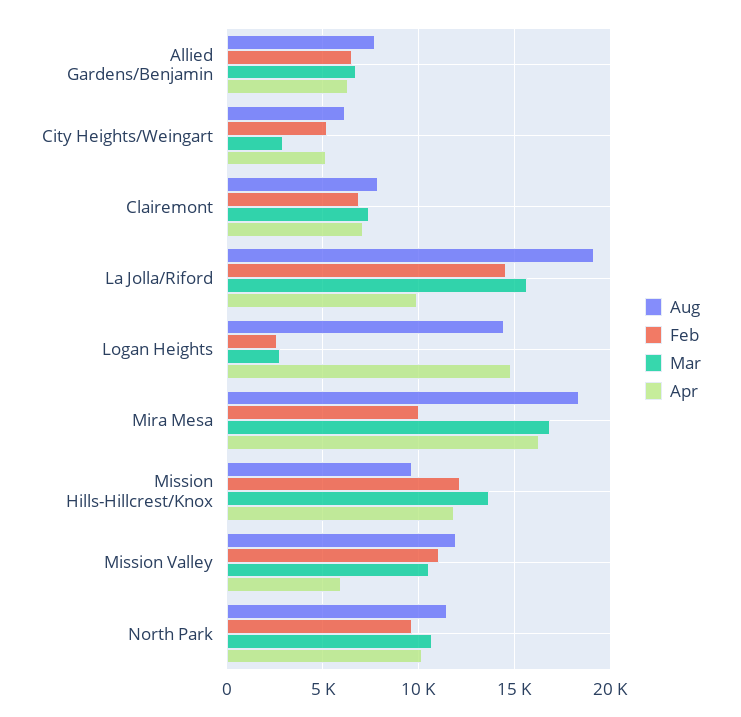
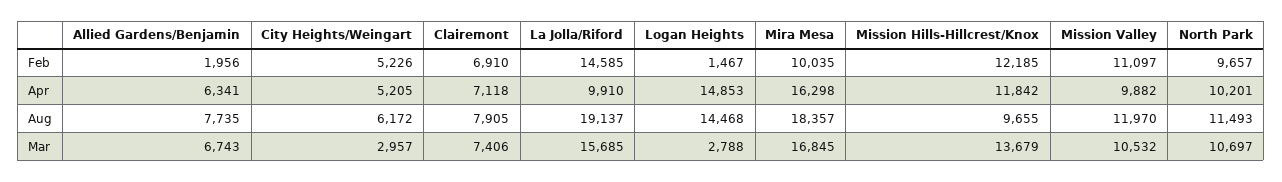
  {
    "Aug": {
      "Allied Gardens/Benjamin": 7735,
      "City Heights/Weingart": 6172,
      "Clairemont": 7905,
      "La Jolla/Riford": 19137,
      "Logan Heights": 14468,
      "Mira Mesa": 18357,
      "Mission Hills-Hillcrest/Knox": 9655,
      "Mission Valley": 11970,
      "North Park": 11493
    },
    "Feb": {
-     "Allied Gardens/Benjamin": 6500,
+     "Allied Gardens/Benjamin": 1956,
      "City Heights/Weingart": 5226,
      "Clairemont": 6910,
      "La Jolla/Riford": 14585,
-     "Logan Heights": 2500,
+     "Logan Heights": 1467,
      "Mira Mesa": 10035,
      "Mission Hills-Hillcrest/Knox": 12185,
      "Mission Valley": 11097,
      "North Park": 9657
    },
    "Mar": {
      "Allied Gardens/Benjamin": 6743,
      "City Heights/Weingart": 2957,
      "Clairemont": 7406,
      "La Jolla/Riford": 15685,
      "Logan Heights": 2788,
      "Mira Mesa": 16845,
      "Mission Hills-Hillcrest/Knox": 13679,
      "Mission Valley": 10532,
      "North Park": 10697
    },
    "Apr": {
      "Allied Gardens/Benjamin": 6341,
      "City Heights/Weingart": 5205,
      "Clairemont": 7118,
      "La Jolla/Riford": 9910,
      "Logan Heights": 14853,
      "Mira Mesa": 16298,
      "Mission Hills-Hillcrest/Knox": 11842,
-     "Mission Valley": 6000,
+     "Mission Valley": 9882,
      "North Park": 10201
    }
  }

